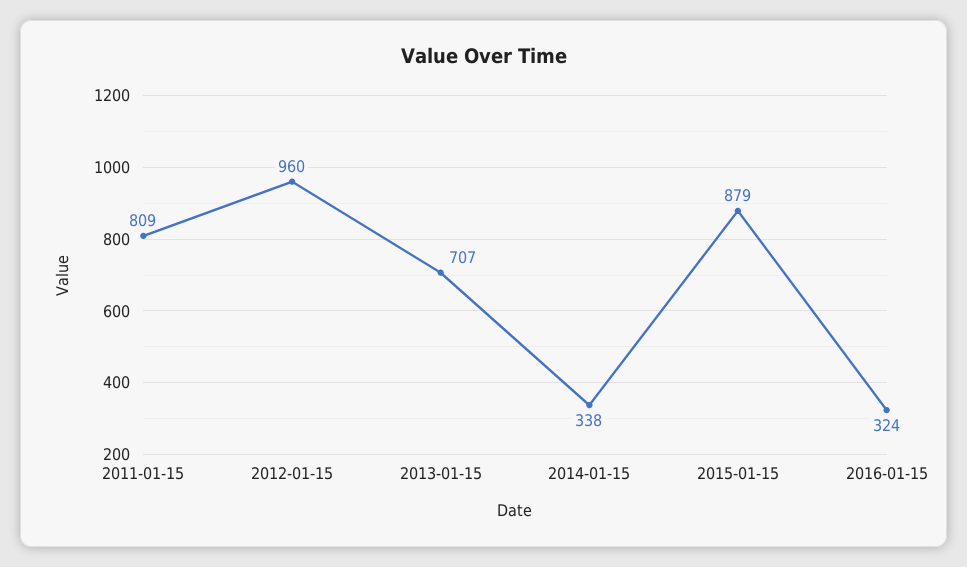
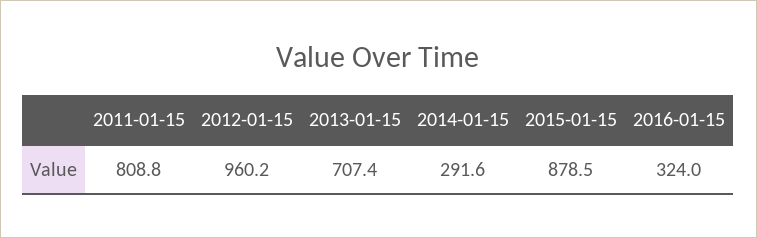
  {
    "2011-01-15": 808.8,
    "2012-01-15": 960.2,
    "2013-01-15": 707.4,
-   "2014-01-15": 338,
+   "2014-01-15": 291.6,
    "2015-01-15": 878.5,
    "2016-01-15": 324
  }

